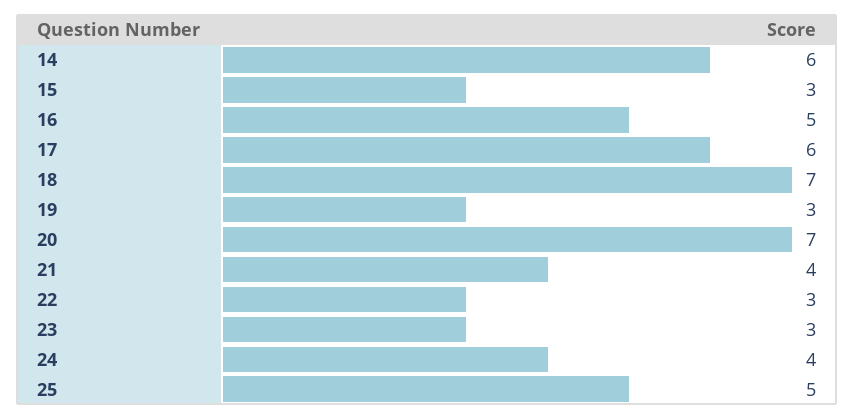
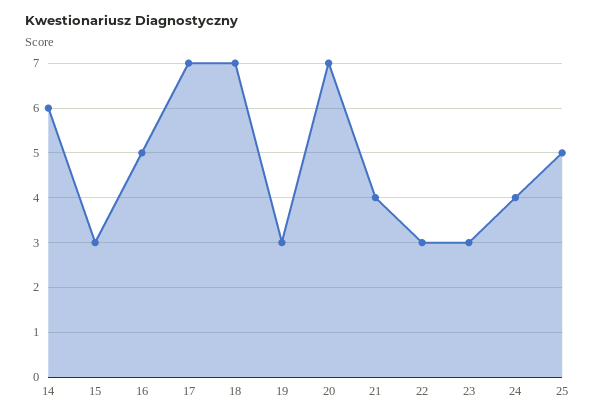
  {
    "14": 6,
    "15": 3,
    "16": 5,
-   "17": 6,
+   "17": 7,
    "18": 7,
    "19": 3,
    "20": 7,
    "21": 4,
    "22": 3,
    "23": 3,
    "24": 4,
    "25": 5
  }

